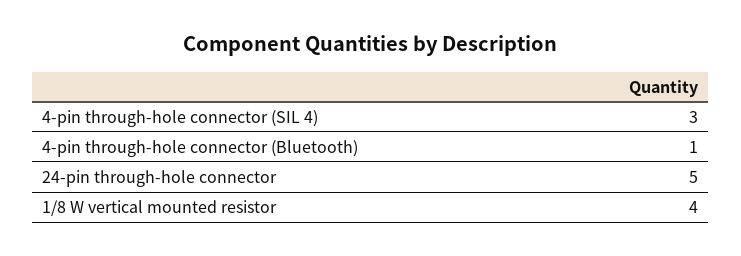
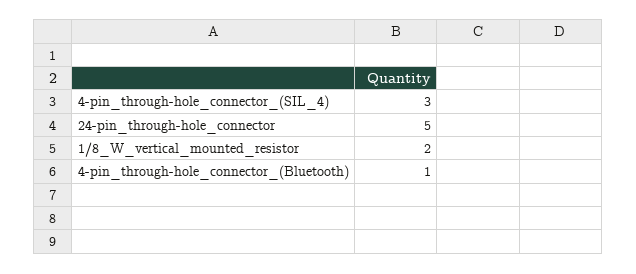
  {
    "4-pin through-hole connector (SIL 4)": 3,
    "4-pin through-hole connector (Bluetooth)": 1,
    "24-pin through-hole connector": 5,
-   "1/8 W vertical mounted resistor": 4
+   "1/8 W vertical mounted resistor": 2
  }

